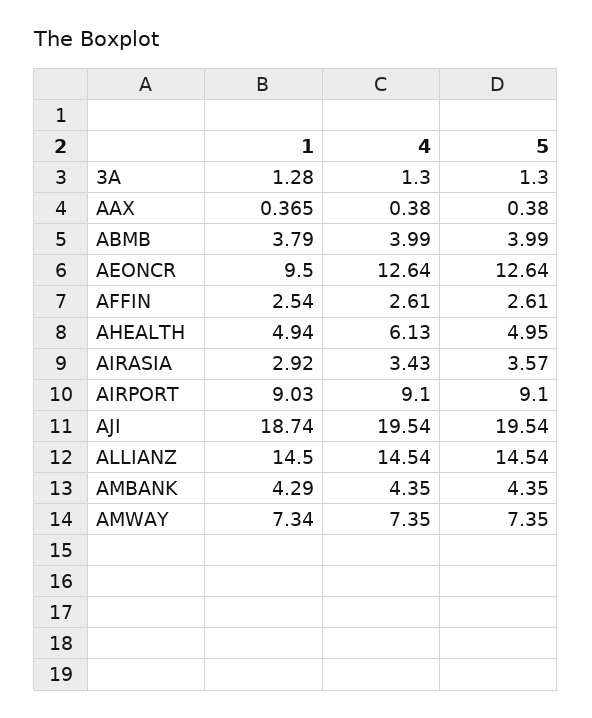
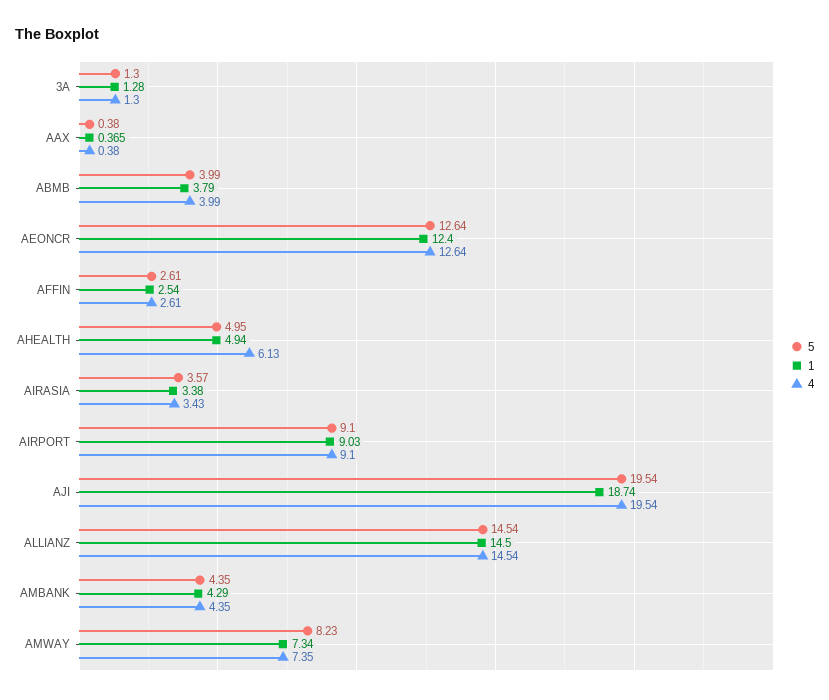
  {
    "1": {
      "3A": 1.28,
      "AAX": 0.365,
      "ABMB": 3.79,
-     "AEONCR": 9.5,
+     "AEONCR": 12.4,
      "AFFIN": 2.54,
      "AHEALTH": 4.94,
-     "AIRASIA": 2.92,
+     "AIRASIA": 3.38,
      "AIRPORT": 9.03,
      "AJI": 18.74,
      "ALLIANZ": 14.5,
      "AMBANK": 4.29,
      "AMWAY": 7.34
    },
    "4": {
      "3A": 1.3,
      "AAX": 0.38,
      "ABMB": 3.99,
      "AEONCR": 12.64,
      "AFFIN": 2.61,
      "AHEALTH": 6.13,
      "AIRASIA": 3.43,
      "AIRPORT": 9.1,
      "AJI": 19.54,
      "ALLIANZ": 14.54,
      "AMBANK": 4.35,
      "AMWAY": 7.35
    },
    "5": {
      "3A": 1.3,
      "AAX": 0.38,
      "ABMB": 3.99,
      "AEONCR": 12.64,
      "AFFIN": 2.61,
      "AHEALTH": 4.95,
      "AIRASIA": 3.57,
      "AIRPORT": 9.1,
      "AJI": 19.54,
      "ALLIANZ": 14.54,
      "AMBANK": 4.35,
-     "AMWAY": 7.35
+     "AMWAY": 8.23
    }
  }

